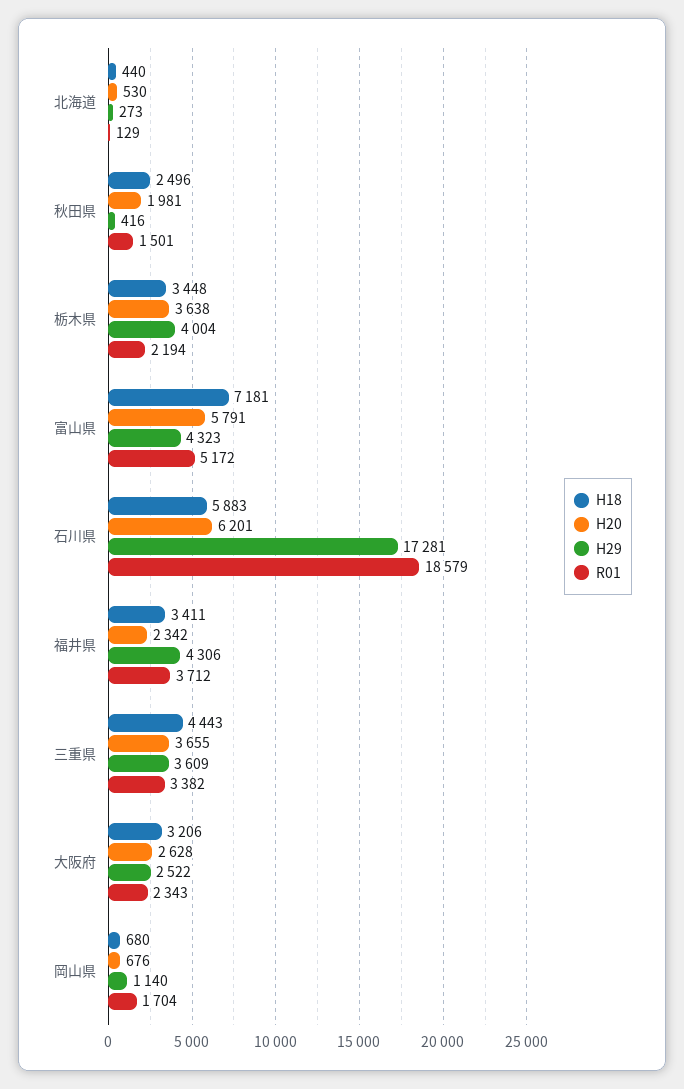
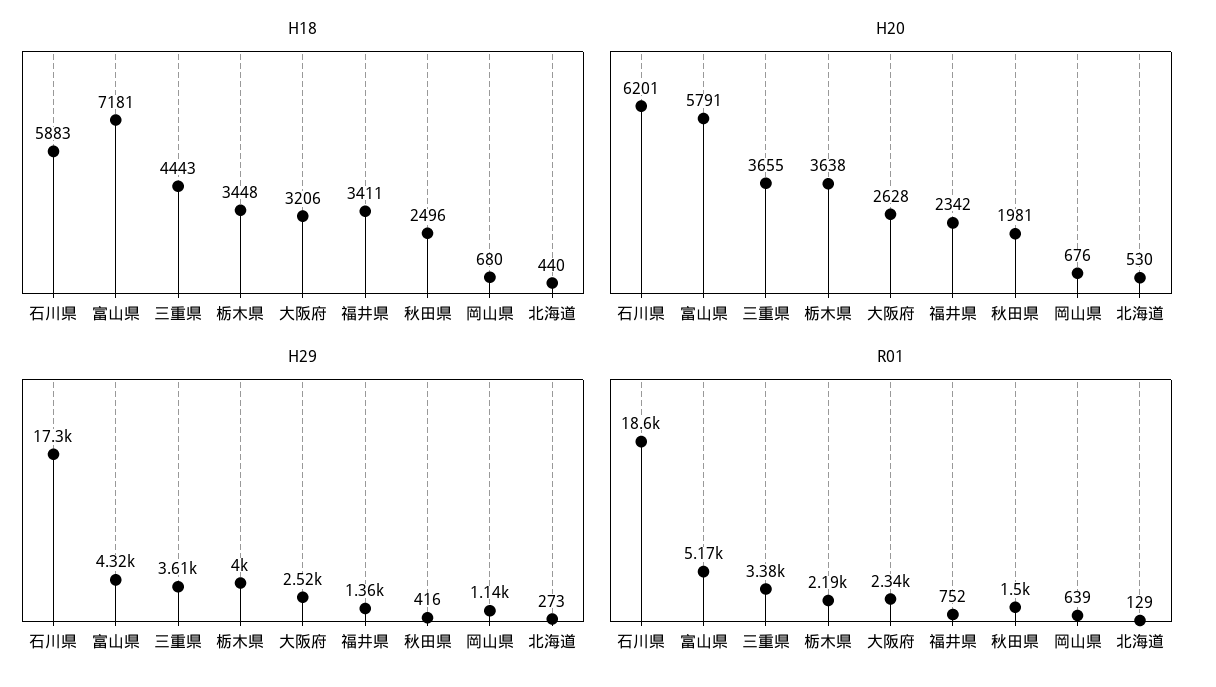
  {
    "H18": {
      "北海道": 440,
      "秋田県": 2496,
      "栃木県": 3448,
      "富山県": 7181,
      "石川県": 5883,
      "福井県": 3411,
      "三重県": 4443,
      "大阪府": 3206,
      "岡山県": 680
    },
    "H20": {
      "北海道": 530,
      "秋田県": 1981,
      "栃木県": 3638,
      "富山県": 5791,
      "石川県": 6201,
      "福井県": 2342,
      "三重県": 3655,
      "大阪府": 2628,
      "岡山県": 676
    },
    "H29": {
      "北海道": 273,
      "秋田県": 416,
      "栃木県": 4004,
      "富山県": 4323,
      "石川県": 17281,
-     "福井県": 4306,
+     "福井県": 1360,
      "三重県": 3609,
      "大阪府": 2522,
      "岡山県": 1140
    },
    "R01": {
      "北海道": 129,
      "秋田県": 1501,
      "栃木県": 2194,
      "富山県": 5172,
      "石川県": 18579,
-     "福井県": 3712,
+     "福井県": 752,
      "三重県": 3382,
      "大阪府": 2343,
-     "岡山県": 1704
+     "岡山県": 639
    }
  }

